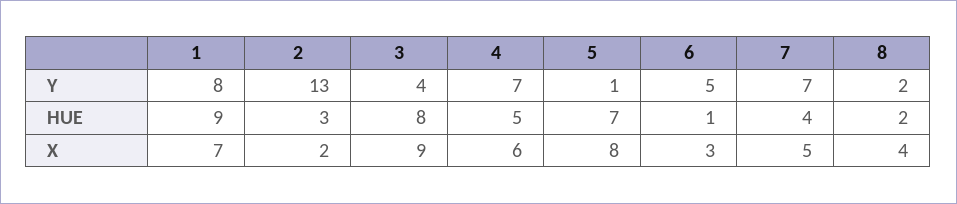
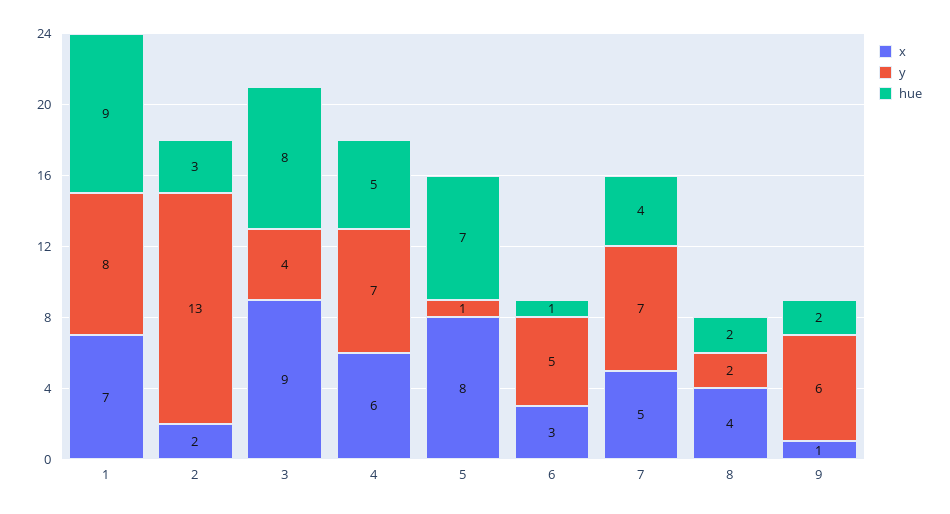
  {
    "Y": {
      "1": 8,
      "2": 13,
      "3": 4,
      "4": 7,
      "5": 1,
      "6": 5,
      "7": 7,
-     "8": 2
+     "8": 2,
+     "9": 6
    },
    "HUE": {
      "1": 9,
      "2": 3,
      "3": 8,
      "4": 5,
      "5": 7,
      "6": 1,
      "7": 4,
-     "8": 2
+     "8": 2,
+     "9": 2
    },
    "X": {
      "1": 7,
      "2": 2,
      "3": 9,
      "4": 6,
      "5": 8,
      "6": 3,
      "7": 5,
-     "8": 4
+     "8": 4,
+     "9": 1
    }
  }

